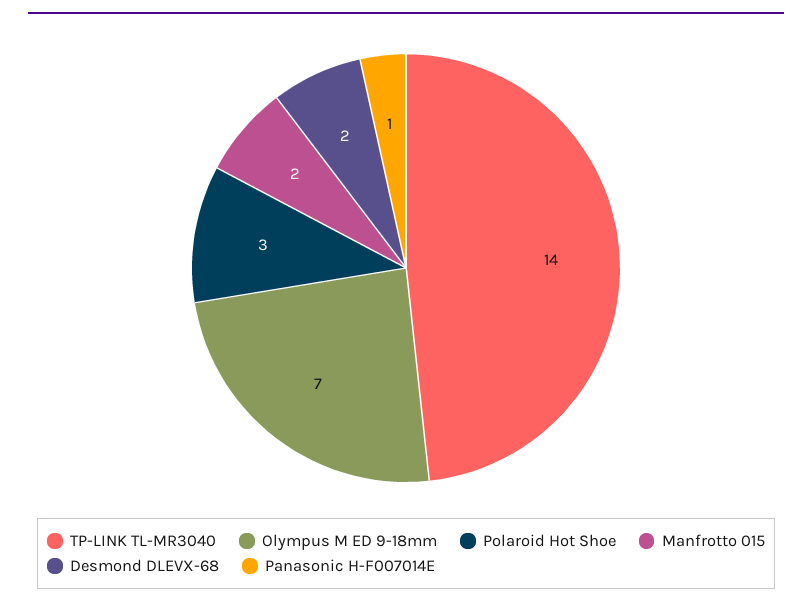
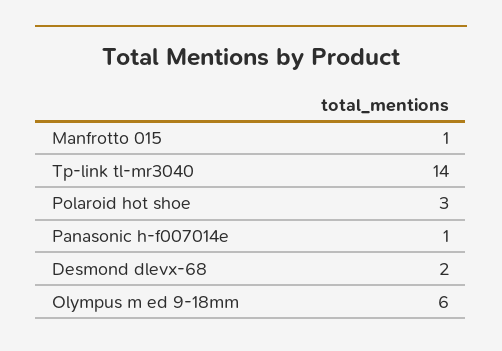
  {
    "TP-LINK TL-MR3040": 14,
-   "Olympus M ED 9-18mm": 7,
+   "Olympus M ED 9-18mm": 6,
    "Polaroid Hot Shoe": 3,
-   "Manfrotto 015": 2,
+   "Manfrotto 015": 1,
    "Desmond DLEVX-68": 2,
    "Panasonic H-F007014E": 1
  }

